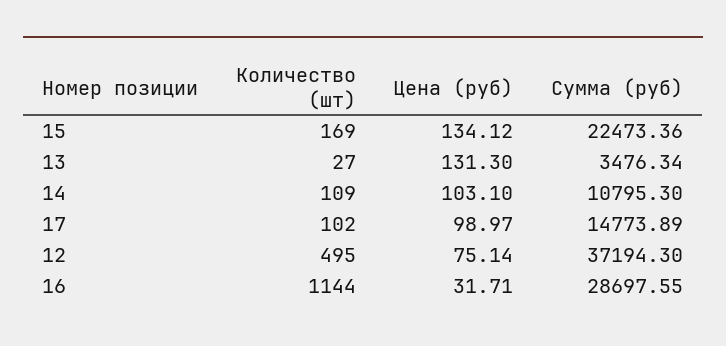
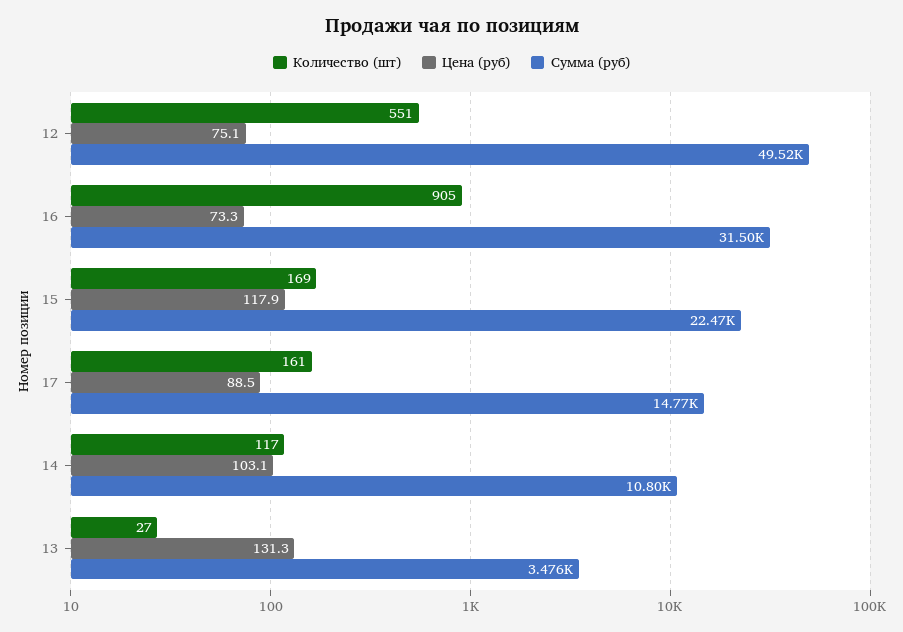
  {
    "Количество (шт)": {
      "15": 169,
      "13": 27,
-     "14": 109,
+     "14": 117,
-     "17": 102,
+     "17": 161,
-     "12": 495,
+     "12": 551,
-     "16": 1144
+     "16": 905
    },
    "Цена (руб)": {
-     "15": 134.12,
+     "15": 117.9,
      "13": 131.3,
      "14": 103.1,
-     "17": 98.97,
+     "17": 88.5,
      "12": 75.14,
-     "16": 31.71
+     "16": 73.3
    },
    "Сумма (руб)": {
      "15": 22473.36,
      "13": 3476.34,
      "14": 10795.3,
      "17": 14773.89,
-     "12": 37194.3,
+     "12": 49520,
-     "16": 28697.55
+     "16": 31500
    }
  }

